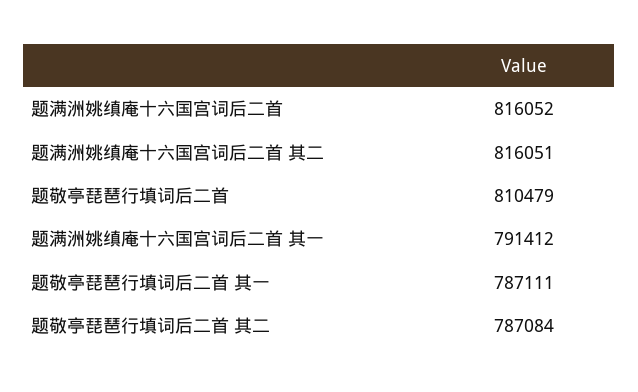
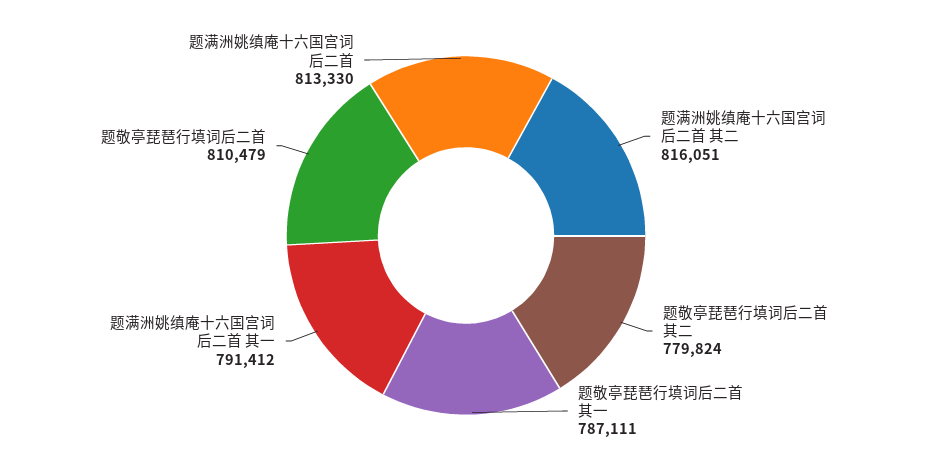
  {
-   "题满洲姚缜庵十六国宫词后二首": 816052,
+   "题满洲姚缜庵十六国宫词后二首": 813330,
    "题满洲姚缜庵十六国宫词后二首 其二": 816051,
    "题敬亭琵琶行填词后二首": 810479,
    "题满洲姚缜庵十六国宫词后二首 其一": 791412,
    "题敬亭琵琶行填词后二首 其一": 787111,
-   "题敬亭琵琶行填词后二首 其二": 787084
+   "题敬亭琵琶行填词后二首 其二": 779824
  }

